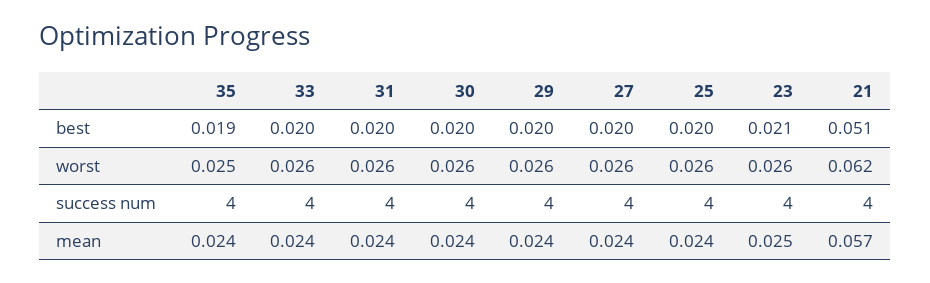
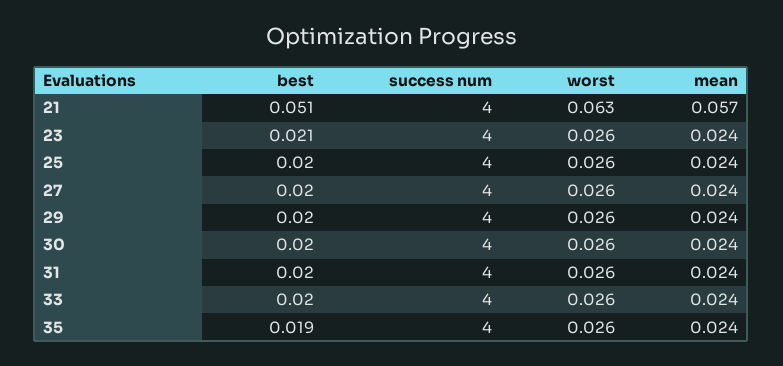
  {
    "35": {
      "best": 0.019,
-     "worst": 0.025,
+     "worst": 0.026,
      "success num": 4,
      "mean": 0.024
    },
    "33": {
      "best": 0.02,
      "worst": 0.026,
      "success num": 4,
      "mean": 0.024
    },
    "31": {
      "best": 0.02,
      "worst": 0.026,
      "success num": 4,
      "mean": 0.024
    },
    "30": {
      "best": 0.02,
      "worst": 0.026,
      "success num": 4,
      "mean": 0.024
    },
    "29": {
      "best": 0.02,
      "worst": 0.026,
      "success num": 4,
      "mean": 0.024
    },
    "27": {
      "best": 0.02,
      "worst": 0.026,
      "success num": 4,
      "mean": 0.024
    },
    "25": {
      "best": 0.02,
      "worst": 0.026,
      "success num": 4,
      "mean": 0.024
    },
    "23": {
      "best": 0.021,
      "worst": 0.026,
      "success num": 4,
-     "mean": 0.025
+     "mean": 0.024
    },
    "21": {
      "best": 0.051,
-     "worst": 0.062,
+     "worst": 0.063,
      "success num": 4,
      "mean": 0.057
    }
  }

